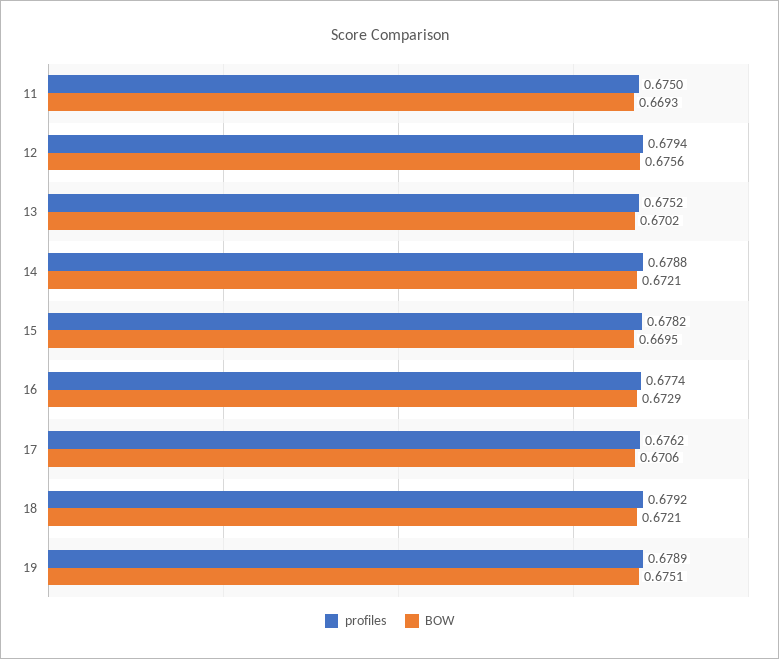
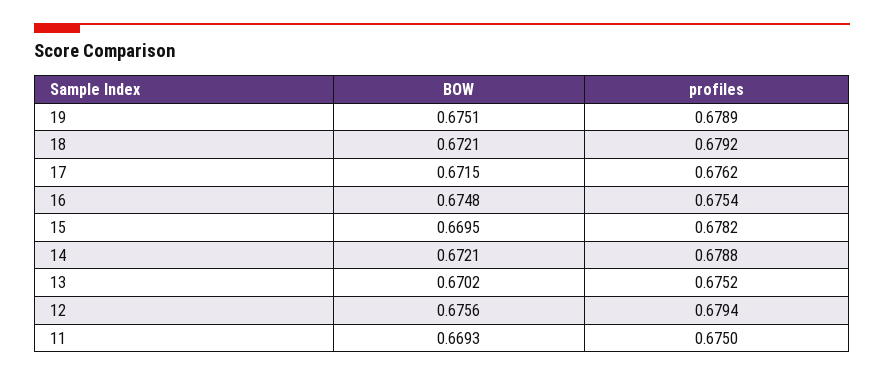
  {
    "profiles": {
      "11": 0.675,
      "12": 0.6794,
      "13": 0.6752,
      "14": 0.6788,
      "15": 0.6782,
-     "16": 0.6774,
+     "16": 0.6754,
      "17": 0.6762,
      "18": 0.6792,
      "19": 0.6789
    },
    "BOW": {
      "11": 0.6693,
      "12": 0.6756,
      "13": 0.6702,
      "14": 0.6721,
      "15": 0.6695,
-     "16": 0.6729,
+     "16": 0.6748,
-     "17": 0.6706,
+     "17": 0.6715,
      "18": 0.6721,
      "19": 0.6751
    }
  }

